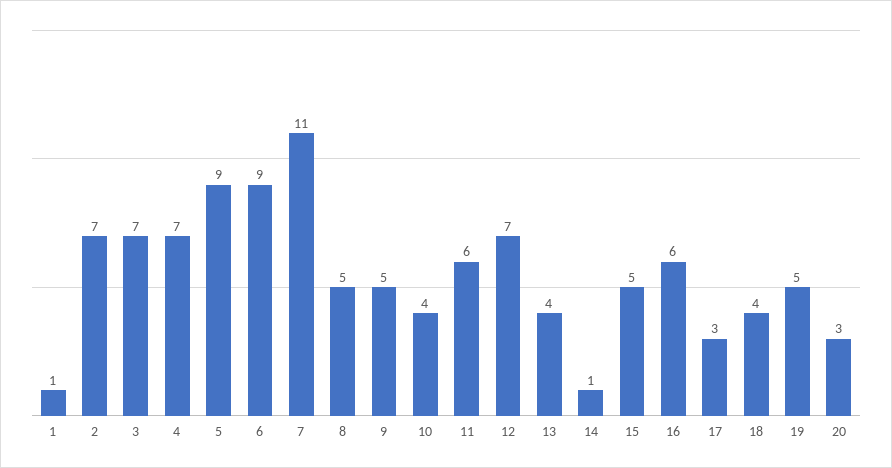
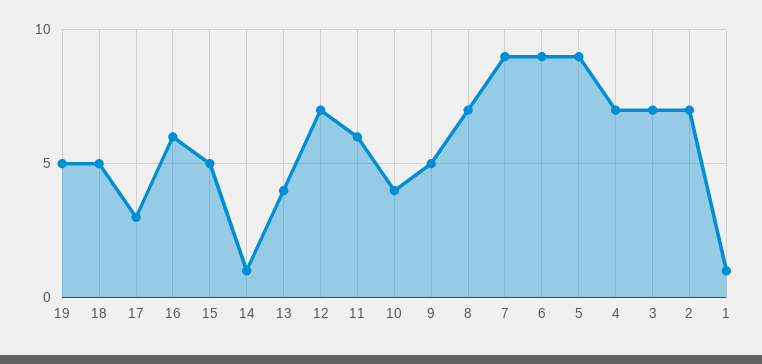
  {
    "1": 1,
    "2": 7,
    "3": 7,
    "4": 7,
    "5": 9,
    "6": 9,
-   "7": 11,
+   "7": 9,
-   "8": 5,
+   "8": 7,
    "9": 5,
    "10": 4,
    "11": 6,
    "12": 7,
    "13": 4,
    "14": 1,
    "15": 5,
    "16": 6,
    "17": 3,
-   "18": 4,
+   "18": 5,
-   "19": 5,
+   "19": 5
-   "20": 3
  }

